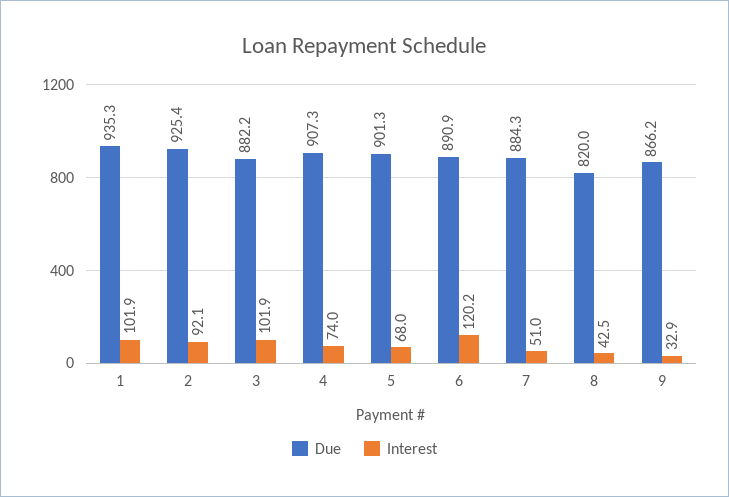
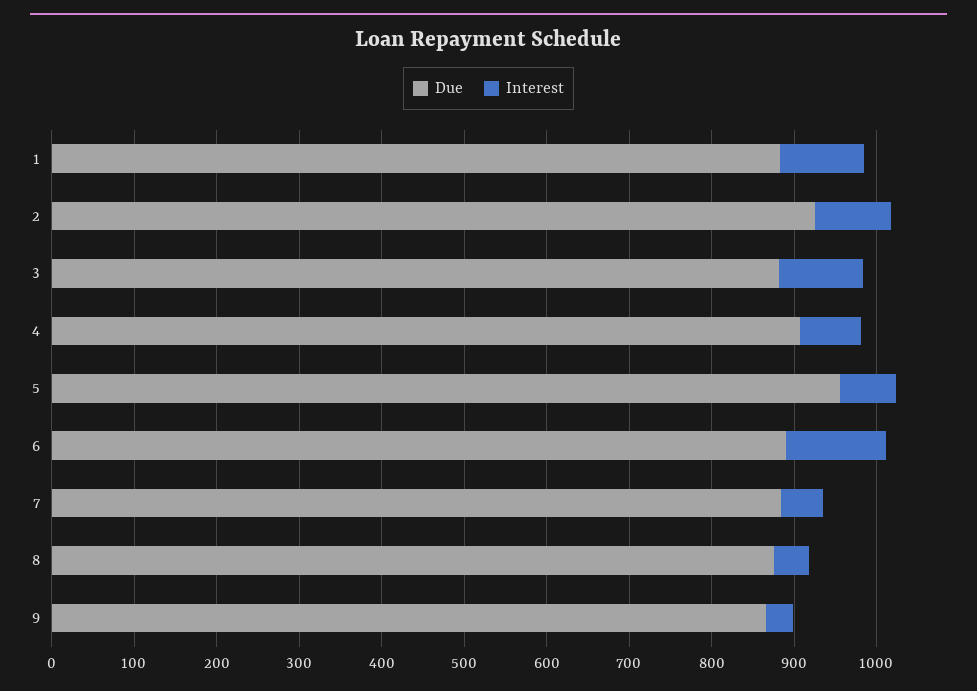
  {
    "Due": {
-     "1": 935.3,
+     "1": 880,
      "2": 925.4,
      "3": 882.2,
      "4": 907.3,
-     "5": 901.3,
+     "5": 960,
      "6": 890.9,
      "7": 884.3,
-     "8": 820,
+     "8": 880,
      "9": 866.2
    },
    "Interest": {
      "1": 101.9,
      "2": 92.1,
      "3": 101.9,
      "4": 74,
      "5": 68,
      "6": 120.2,
      "7": 51,
      "8": 42.5,
      "9": 32.9
    }
  }

